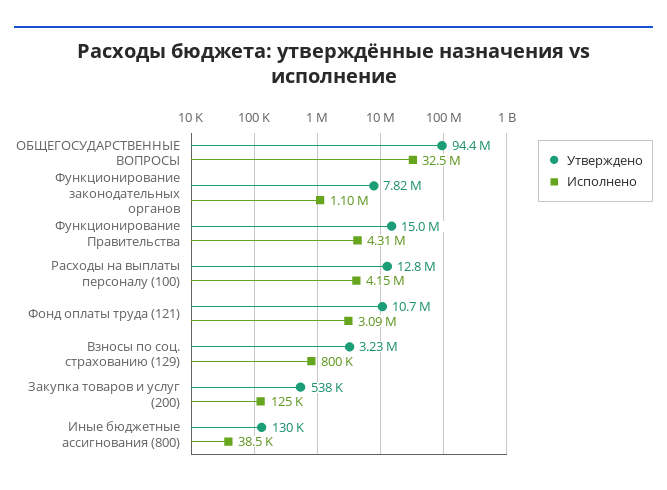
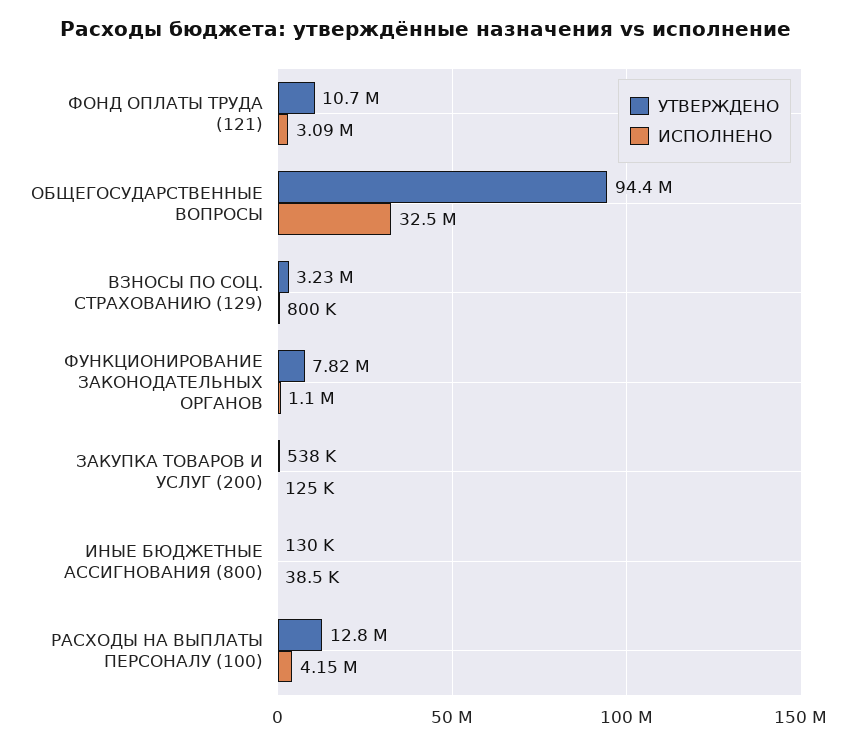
  {
    "Утверждено": {
      "ОБЩЕГОСУДАРСТВЕННЫЕ ВОПРОСЫ": 94400000,
      "Функционирование законодательных органов": 7820000,
-     "Функционирование Правительства": 15000000,
      "Расходы на выплаты персоналу (100)": 12800000,
      "Фонд оплаты труда (121)": 10700000,
      "Взносы по соц. страхованию (129)": 3230000,
      "Закупка товаров и услуг (200)": 538000,
      "Иные бюджетные ассигнования (800)": 130000
    },
    "Исполнено": {
      "ОБЩЕГОСУДАРСТВЕННЫЕ ВОПРОСЫ": 32500000,
      "Функционирование законодательных органов": 1100000,
-     "Функционирование Правительства": 4310000,
      "Расходы на выплаты персоналу (100)": 4150000,
      "Фонд оплаты труда (121)": 3090000,
      "Взносы по соц. страхованию (129)": 800000,
      "Закупка товаров и услуг (200)": 125000,
      "Иные бюджетные ассигнования (800)": 38500
    }
  }

